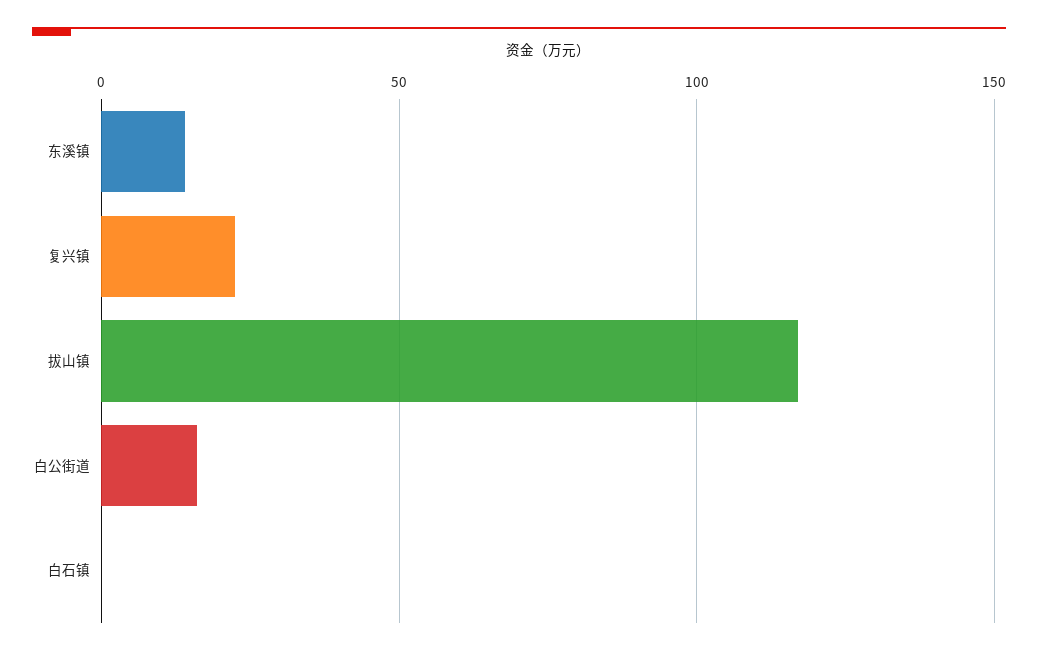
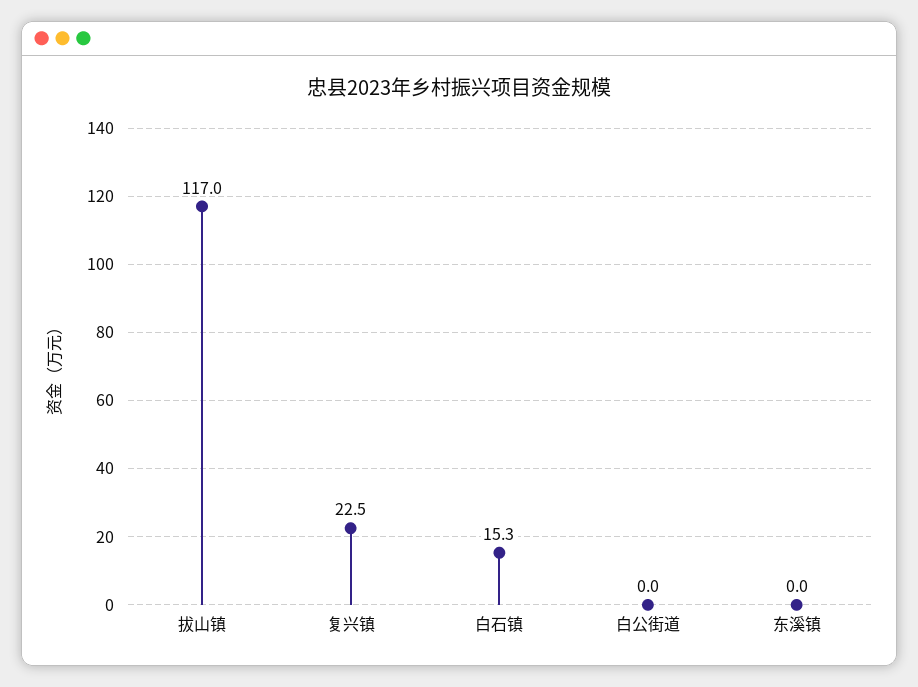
  {
-   "东溪镇": 15,
+   "东溪镇": 0,
    "复兴镇": 22.5,
    "拔山镇": 117,
-   "白公街道": 15,
+   "白公街道": 0,
-   "白石镇": 0
+   "白石镇": 15.3
  }

